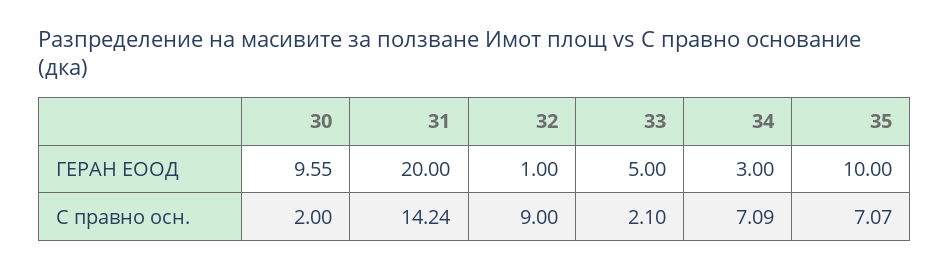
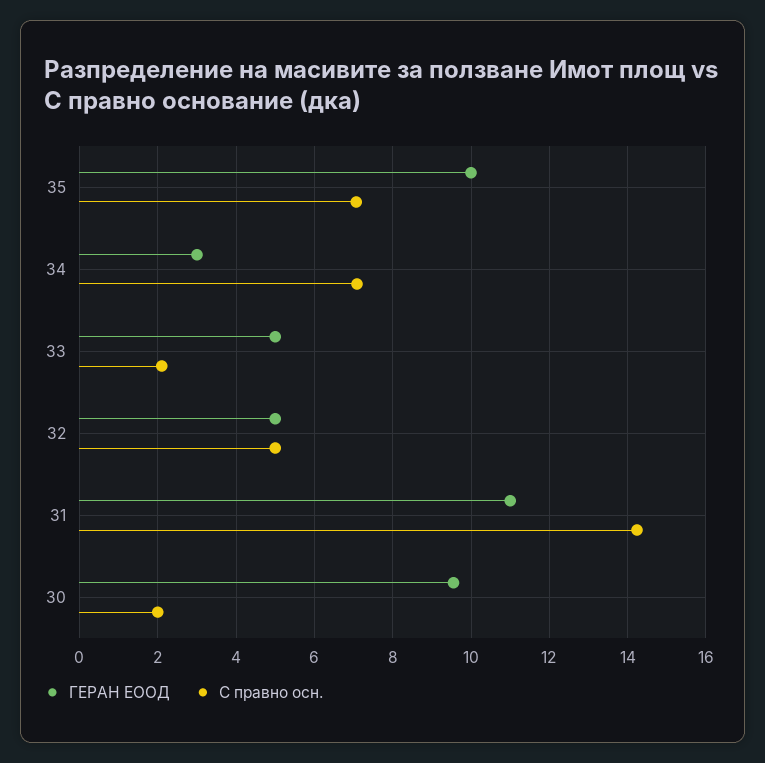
  {
    "ГЕРАН ЕООД": {
      "30": 9.55,
-     "31": 20,
+     "31": 11,
-     "32": 1,
+     "32": 5,
      "33": 5,
      "34": 3,
      "35": 10
    },
    "С правно осн.": {
      "30": 2,
      "31": 14.24,
-     "32": 9,
+     "32": 5,
      "33": 2.1,
      "34": 7.09,
      "35": 7.07
    }
  }

